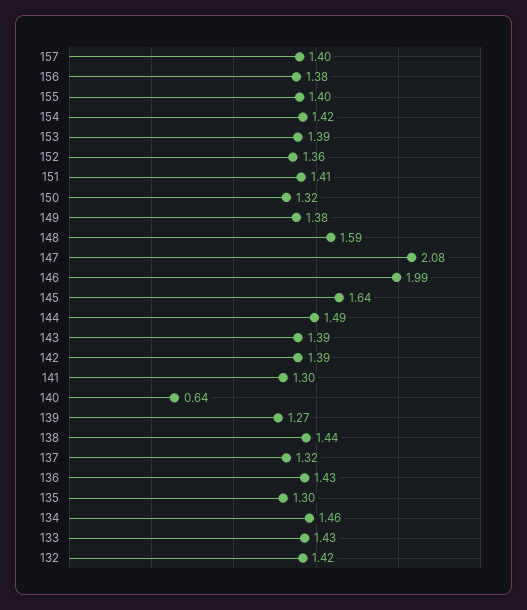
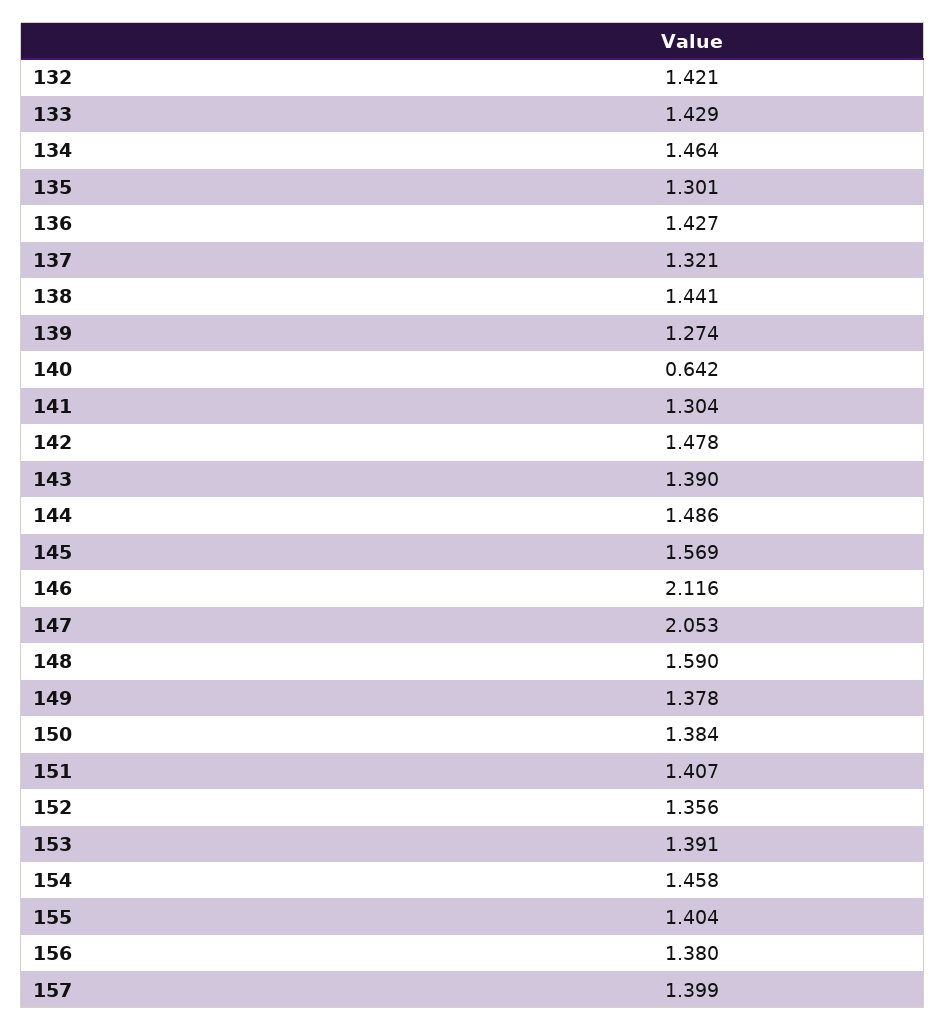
  {
    "157": 1.399,
    "156": 1.38,
    "155": 1.404,
-   "154": 1.42,
+   "154": 1.458,
    "153": 1.391,
    "152": 1.356,
    "151": 1.407,
-   "150": 1.32,
+   "150": 1.384,
    "149": 1.378,
    "148": 1.59,
-   "147": 2.08,
+   "147": 2.053,
-   "146": 1.99,
+   "146": 2.116,
-   "145": 1.64,
+   "145": 1.569,
    "144": 1.486,
    "143": 1.39,
-   "142": 1.39,
+   "142": 1.478,
    "141": 1.304,
    "140": 0.642,
    "139": 1.274,
    "138": 1.441,
    "137": 1.321,
    "136": 1.427,
    "135": 1.301,
    "134": 1.464,
    "133": 1.429,
    "132": 1.421
  }

